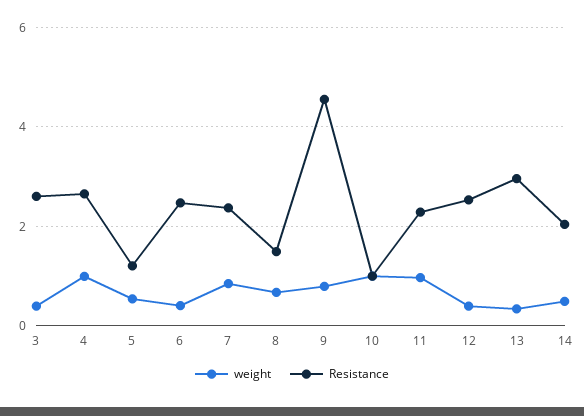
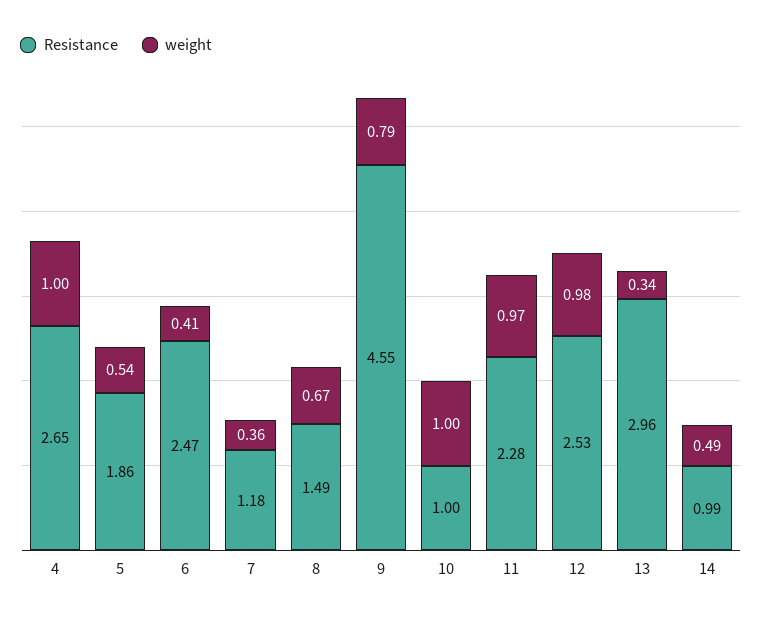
  {
    "weight": {
-     "3": 0.4,
      "4": 1,
      "5": 0.54,
      "6": 0.41,
-     "7": 0.8,
+     "7": 0.36,
      "8": 0.67,
      "9": 0.79,
      "10": 1,
      "11": 0.97,
-     "12": 0.4,
+     "12": 0.98,
      "13": 0.34,
      "14": 0.49
    },
    "Resistance": {
-     "3": 2.6,
      "4": 2.65,
-     "5": 1.2,
+     "5": 1.86,
      "6": 2.47,
-     "7": 2.4,
+     "7": 1.18,
      "8": 1.49,
      "9": 4.55,
      "10": 1,
      "11": 2.28,
      "12": 2.53,
      "13": 2.96,
-     "14": 2
+     "14": 0.99
    }
  }

